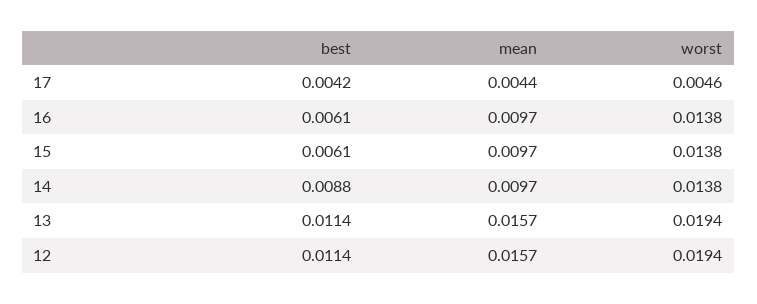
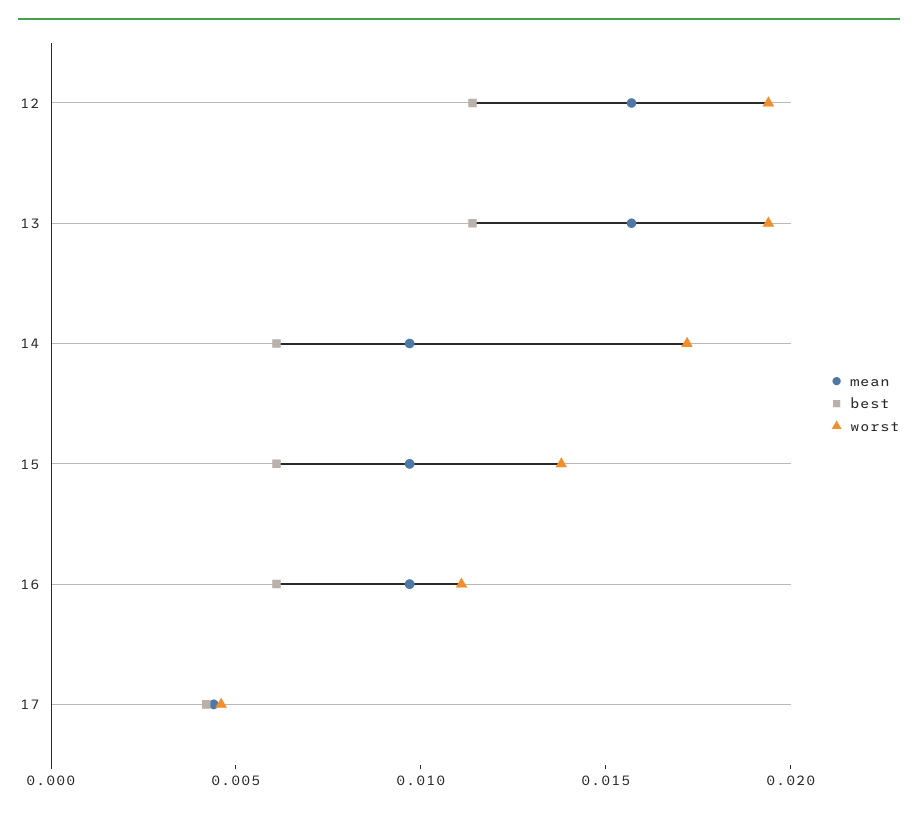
  {
    "best": {
      "17": 0.0042,
      "16": 0.0061,
      "15": 0.0061,
-     "14": 0.0088,
+     "14": 0.006,
      "13": 0.0114,
      "12": 0.0114
    },
    "mean": {
      "17": 0.0044,
      "16": 0.0097,
      "15": 0.0097,
      "14": 0.0097,
      "13": 0.0157,
      "12": 0.0157
    },
    "worst": {
      "17": 0.0046,
-     "16": 0.0138,
+     "16": 0.011,
      "15": 0.0138,
-     "14": 0.0138,
+     "14": 0.017,
      "13": 0.0194,
      "12": 0.0194
    }
  }

